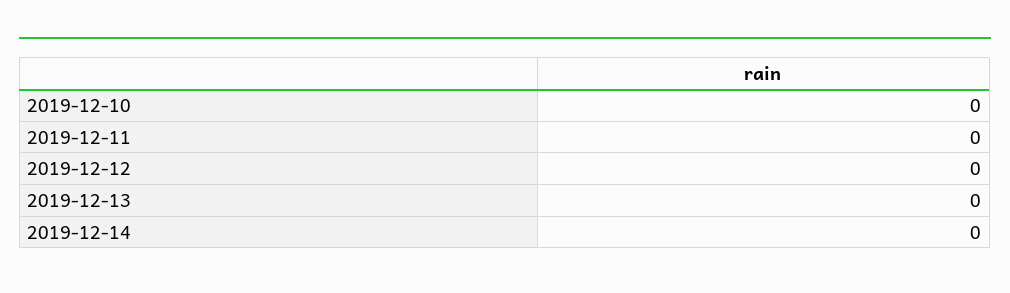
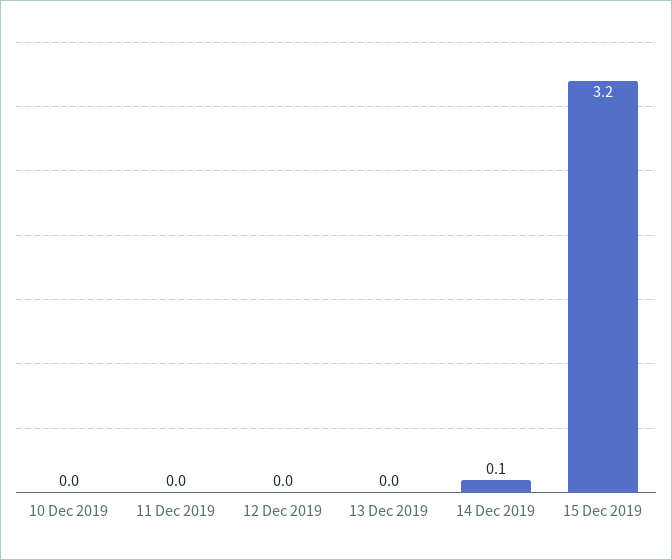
  {
    "2019-12-10": 0,
    "2019-12-11": 0,
    "2019-12-12": 0,
    "2019-12-13": 0,
-   "2019-12-14": 0
+   "2019-12-14": 0.1,
+   "15 Dec 2019": 3.2
  }

